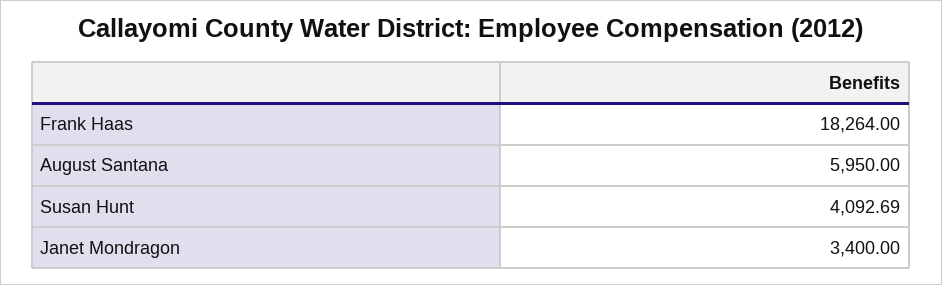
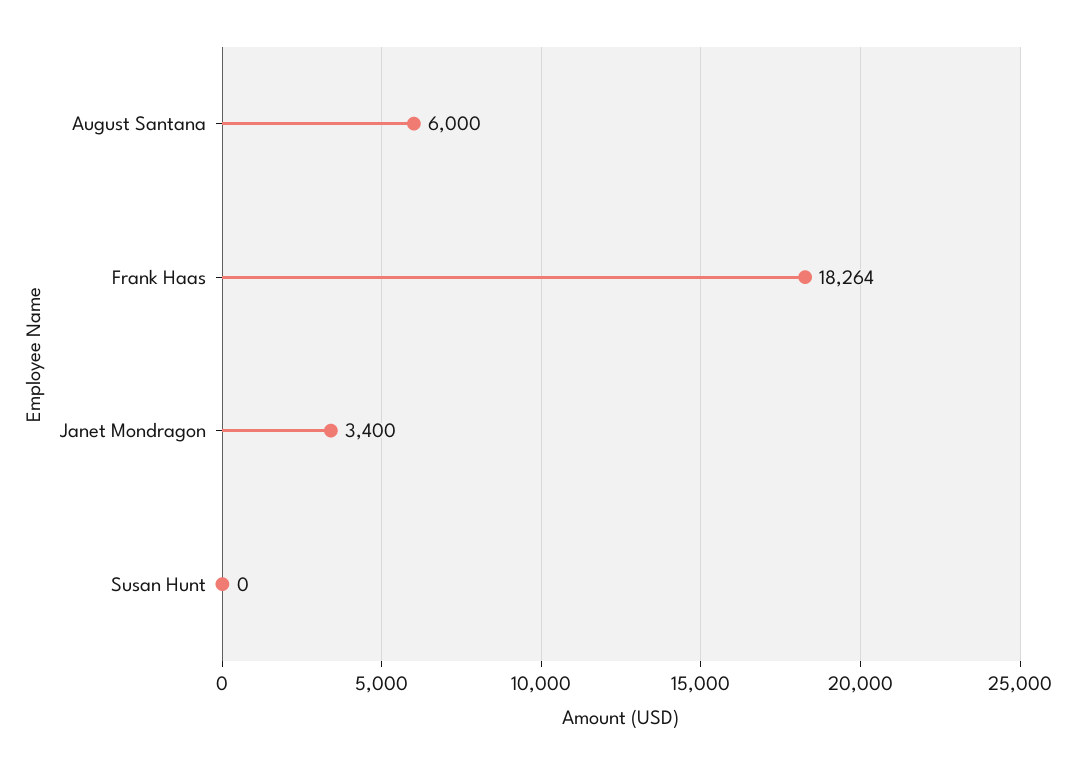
  {
    "Frank Haas": 18264,
-   "August Santana": 5950,
+   "August Santana": 6000,
-   "Susan Hunt": 4092.69,
+   "Susan Hunt": 0,
    "Janet Mondragon": 3400
  }

